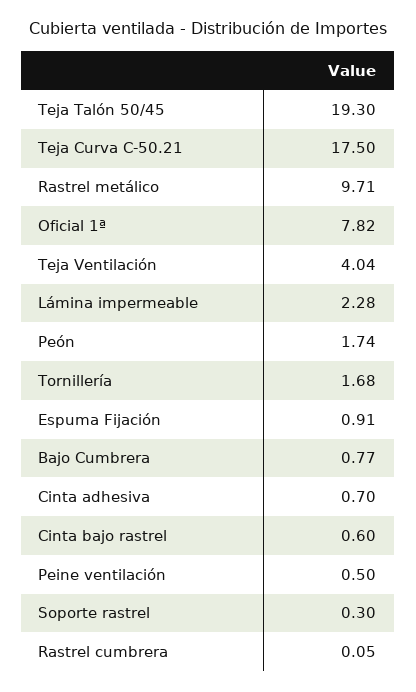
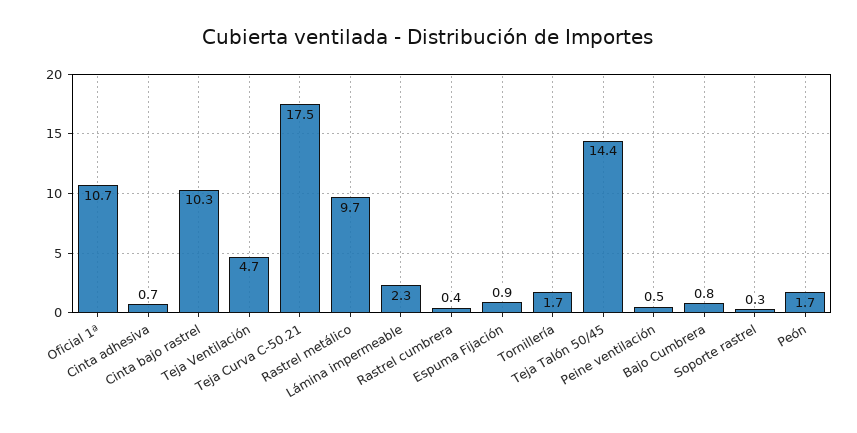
  {
-   "Teja Talón 50/45": 19.3,
+   "Teja Talón 50/45": 14.4,
    "Teja Curva C-50.21": 17.5,
    "Rastrel metálico": 9.71,
-   "Oficial 1ª": 7.82,
+   "Oficial 1ª": 10.7,
-   "Teja Ventilación": 4.04,
+   "Teja Ventilación": 4.7,
    "Lámina impermeable": 2.28,
    "Peón": 1.74,
    "Tornillería": 1.68,
    "Espuma Fijación": 0.91,
    "Bajo Cumbrera": 0.77,
    "Cinta adhesiva": 0.7,
-   "Cinta bajo rastrel": 0.6,
+   "Cinta bajo rastrel": 10.3,
    "Peine ventilación": 0.5,
    "Soporte rastrel": 0.3,
-   "Rastrel cumbrera": 0.05
+   "Rastrel cumbrera": 0.4
  }

